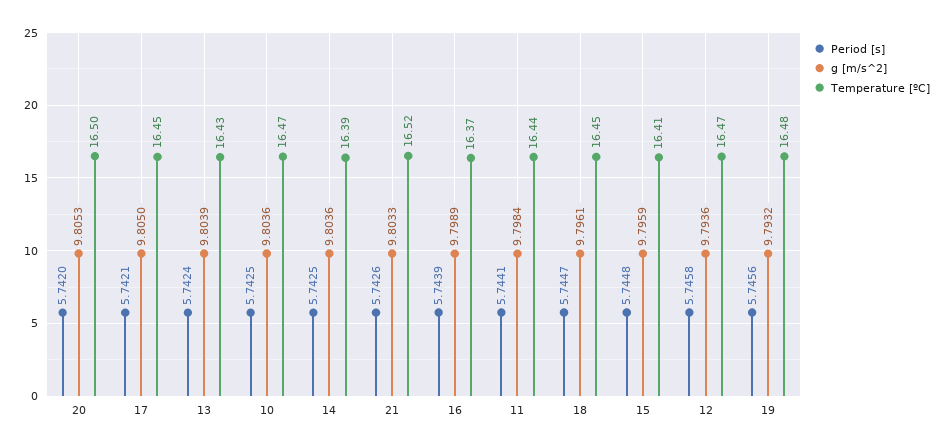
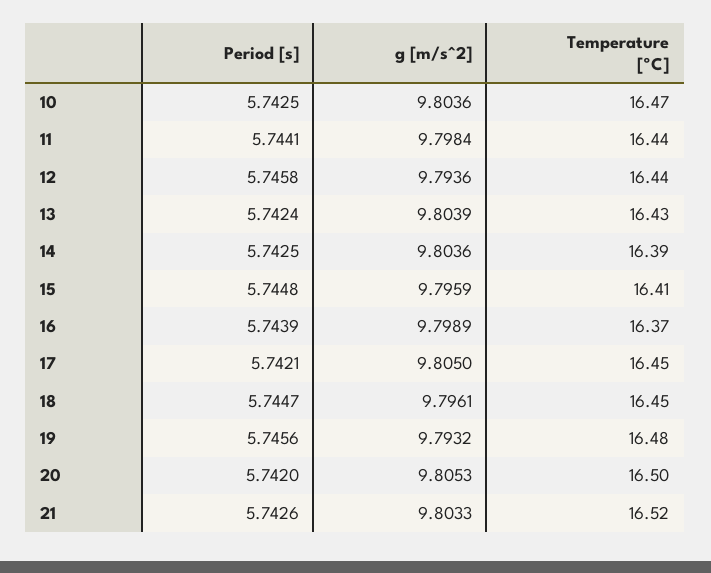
  {
    "Period [s]": {
      "20": 5.742,
      "17": 5.7421,
      "13": 5.7424,
      "10": 5.7425,
      "14": 5.7425,
      "21": 5.7426,
      "16": 5.7439,
      "11": 5.7441,
      "18": 5.7447,
      "15": 5.7448,
      "12": 5.7458,
      "19": 5.7456
    },
    "g [m/s^2]": {
      "20": 9.8053,
      "17": 9.805,
      "13": 9.8039,
      "10": 9.8036,
      "14": 9.8036,
      "21": 9.8033,
      "16": 9.7989,
      "11": 9.7984,
      "18": 9.7961,
      "15": 9.7959,
      "12": 9.7936,
      "19": 9.7932
    },
    "Temperature [ºC]": {
      "20": 16.5,
      "17": 16.45,
      "13": 16.43,
      "10": 16.47,
      "14": 16.39,
      "21": 16.52,
      "16": 16.37,
      "11": 16.44,
      "18": 16.45,
      "15": 16.41,
-     "12": 16.47,
+     "12": 16.44,
      "19": 16.48
    }
  }

